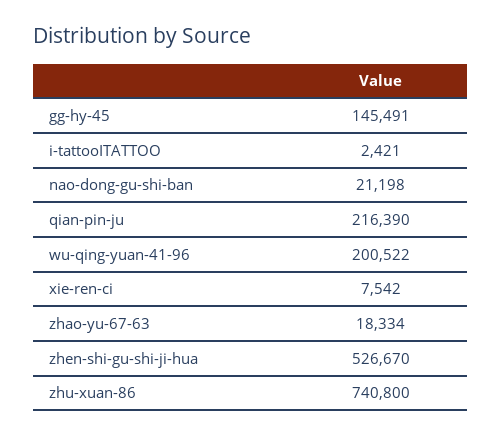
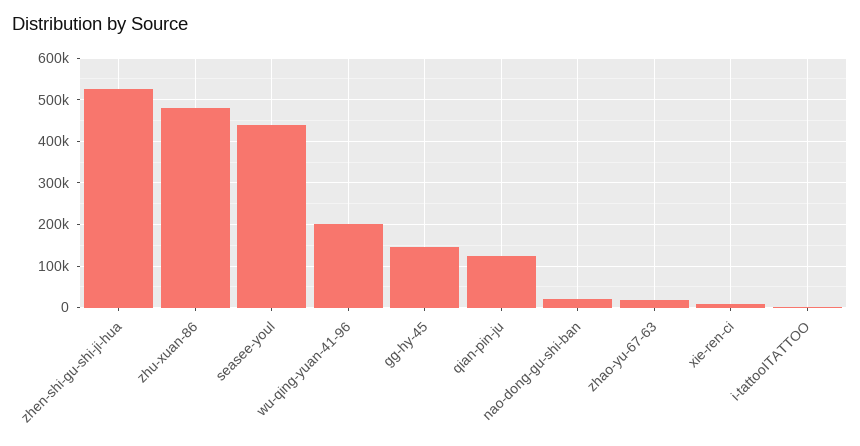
  {
    "gg-hy-45": 145491,
    "i-tattooITATTOO": 2421,
    "nao-dong-gu-shi-ban": 21198,
-   "qian-pin-ju": 216390,
+   "qian-pin-ju": 120000,
    "wu-qing-yuan-41-96": 200522,
    "xie-ren-ci": 7542,
    "zhao-yu-67-63": 18334,
    "zhen-shi-gu-shi-ji-hua": 526670,
-   "zhu-xuan-86": 740800
+   "zhu-xuan-86": 480000,
+   "seasee-youl": 440000
  }

